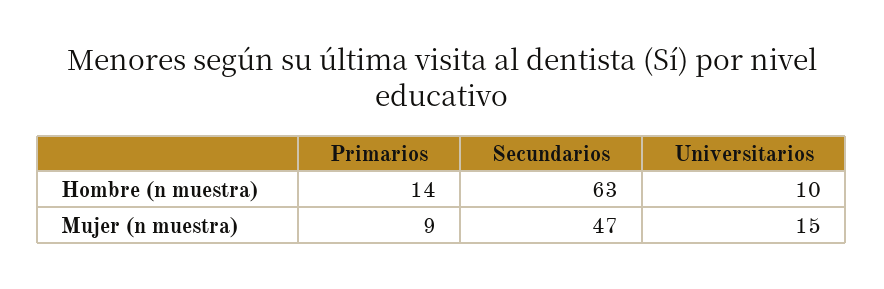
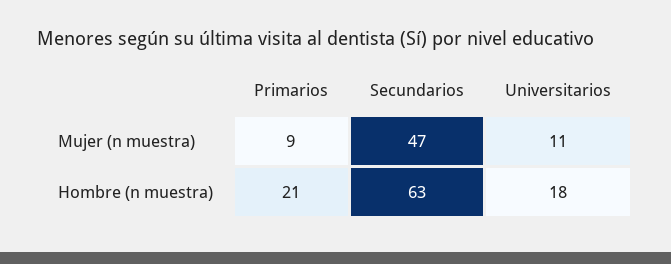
  {
    "Primarios": {
-     "Hombre (n muestra)": 14,
+     "Hombre (n muestra)": 21,
      "Mujer (n muestra)": 9
    },
    "Secundarios": {
      "Hombre (n muestra)": 63,
      "Mujer (n muestra)": 47
    },
    "Universitarios": {
-     "Hombre (n muestra)": 10,
+     "Hombre (n muestra)": 18,
-     "Mujer (n muestra)": 15
+     "Mujer (n muestra)": 11
    }
  }

